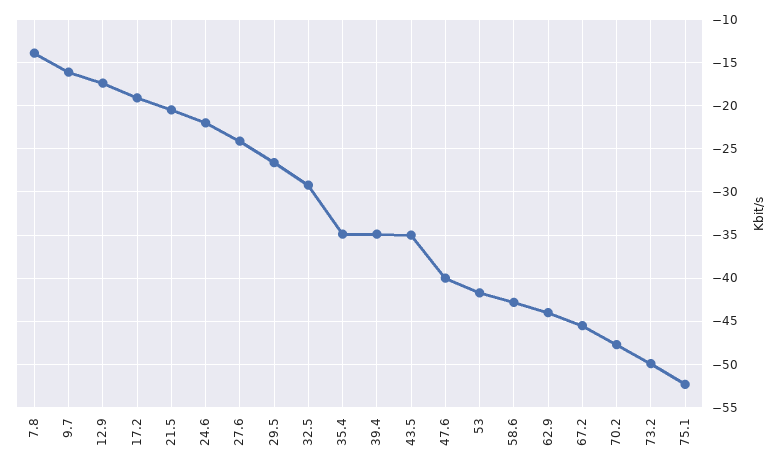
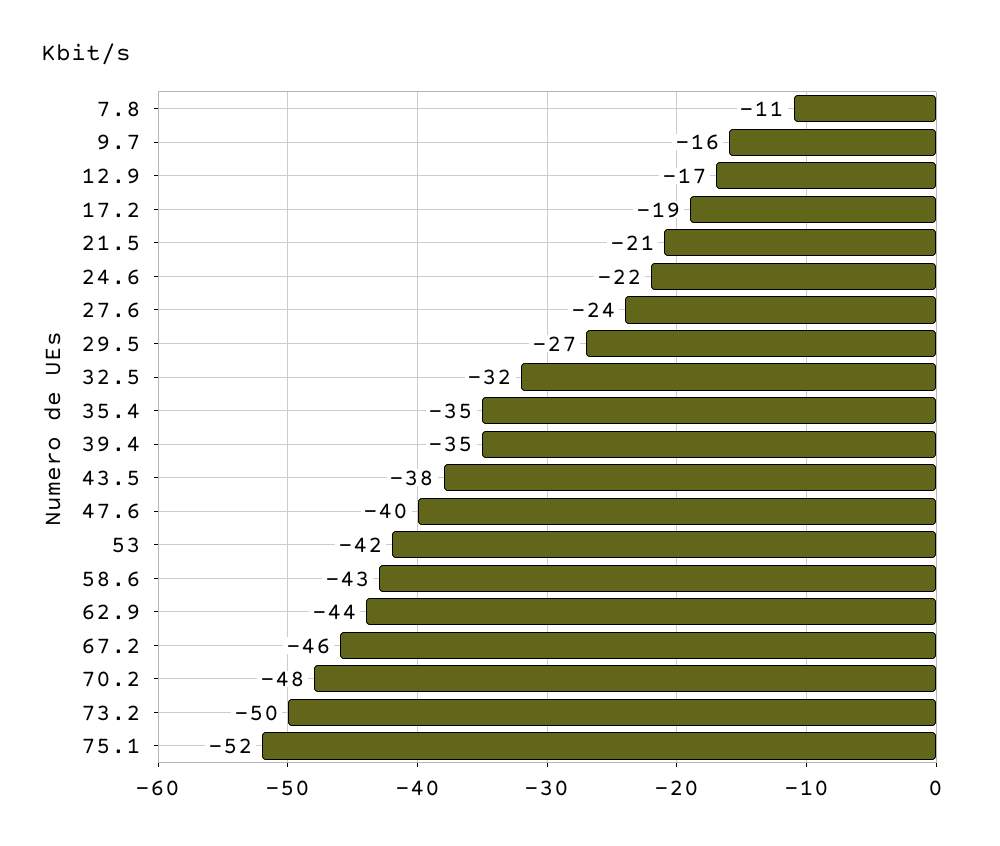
  {
-   "7.8": -14,
+   "7.8": -11,
    "9.7": -16,
    "12.9": -17,
    "17.2": -19,
    "21.5": -21,
    "24.6": -22,
    "27.6": -24,
    "29.5": -27,
-   "32.5": -29,
+   "32.5": -32,
    "35.4": -35,
    "39.4": -35,
-   "43.5": -35,
+   "43.5": -38,
    "47.6": -40,
    "53": -42,
    "58.6": -43,
    "62.9": -44,
    "67.2": -46,
    "70.2": -48,
    "73.2": -50,
    "75.1": -52
  }

